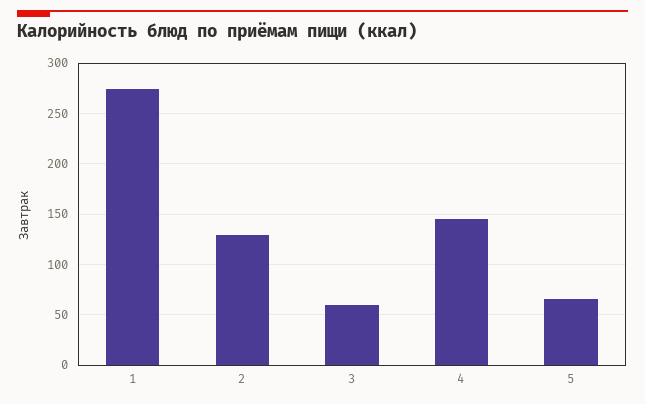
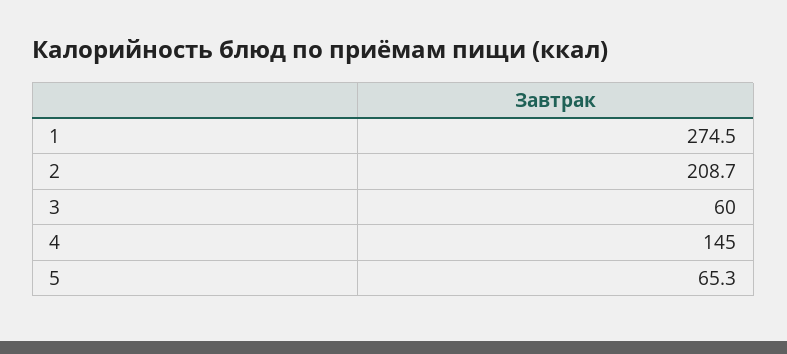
  {
    "1": 274.5,
-   "2": 130,
+   "2": 208.7,
    "3": 60,
    "4": 145,
    "5": 65.3
  }

